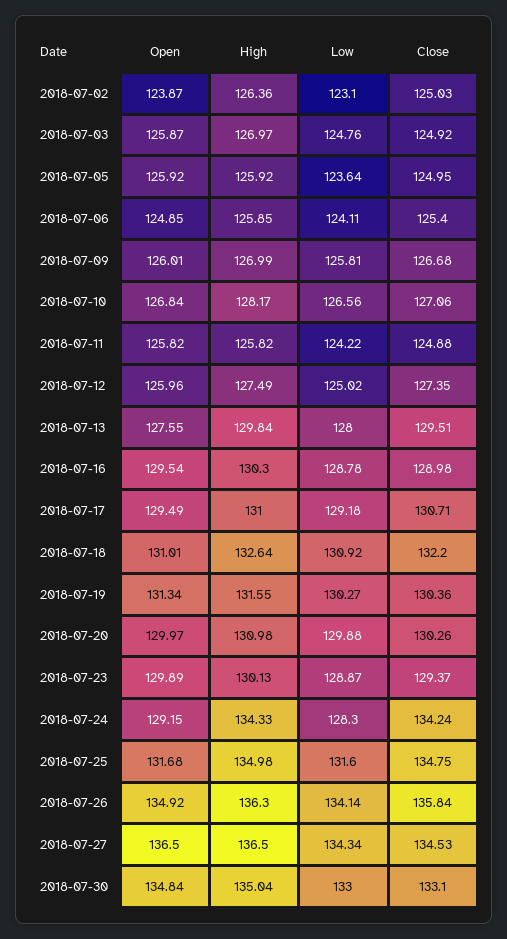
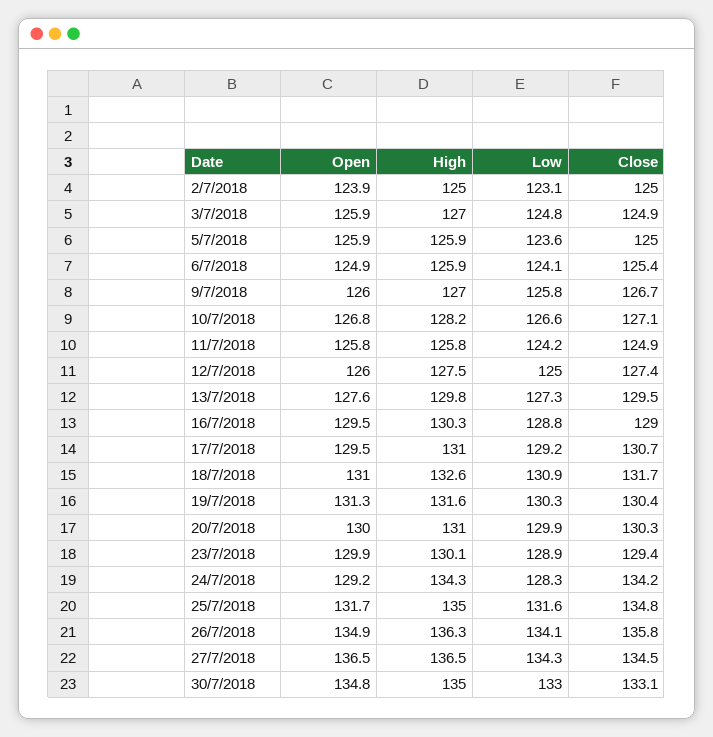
  {
    "Open": {
      "2018-07-02": 123.87,
      "2018-07-03": 125.87,
      "2018-07-05": 125.92,
      "2018-07-06": 124.85,
      "2018-07-09": 126.01,
      "2018-07-10": 126.84,
      "2018-07-11": 125.82,
      "2018-07-12": 125.96,
      "2018-07-13": 127.55,
      "2018-07-16": 129.54,
      "2018-07-17": 129.49,
      "2018-07-18": 131.01,
      "2018-07-19": 131.34,
      "2018-07-20": 129.97,
      "2018-07-23": 129.89,
      "2018-07-24": 129.15,
      "2018-07-25": 131.68,
      "2018-07-26": 134.92,
      "2018-07-27": 136.5,
      "2018-07-30": 134.84
    },
    "High": {
-     "2018-07-02": 126.36,
+     "2018-07-02": 125,
      "2018-07-03": 126.97,
      "2018-07-05": 125.92,
      "2018-07-06": 125.85,
      "2018-07-09": 126.99,
      "2018-07-10": 128.17,
      "2018-07-11": 125.82,
      "2018-07-12": 127.49,
      "2018-07-13": 129.84,
      "2018-07-16": 130.3,
      "2018-07-17": 131,
      "2018-07-18": 132.64,
      "2018-07-19": 131.55,
      "2018-07-20": 130.98,
      "2018-07-23": 130.13,
      "2018-07-24": 134.33,
      "2018-07-25": 134.98,
      "2018-07-26": 136.3,
      "2018-07-27": 136.5,
      "2018-07-30": 135.04
    },
    "Low": {
      "2018-07-02": 123.1,
      "2018-07-03": 124.76,
      "2018-07-05": 123.64,
      "2018-07-06": 124.11,
      "2018-07-09": 125.81,
      "2018-07-10": 126.56,
      "2018-07-11": 124.22,
      "2018-07-12": 125.02,
-     "2018-07-13": 128,
+     "2018-07-13": 127.3,
      "2018-07-16": 128.78,
      "2018-07-17": 129.18,
      "2018-07-18": 130.92,
      "2018-07-19": 130.27,
      "2018-07-20": 129.88,
      "2018-07-23": 128.87,
      "2018-07-24": 128.3,
      "2018-07-25": 131.6,
      "2018-07-26": 134.14,
      "2018-07-27": 134.34,
      "2018-07-30": 133
    },
    "Close": {
      "2018-07-02": 125.03,
      "2018-07-03": 124.92,
      "2018-07-05": 124.95,
      "2018-07-06": 125.4,
      "2018-07-09": 126.68,
      "2018-07-10": 127.06,
      "2018-07-11": 124.88,
      "2018-07-12": 127.35,
      "2018-07-13": 129.51,
      "2018-07-16": 128.98,
      "2018-07-17": 130.71,
-     "2018-07-18": 132.2,
+     "2018-07-18": 131.7,
      "2018-07-19": 130.36,
      "2018-07-20": 130.26,
      "2018-07-23": 129.37,
      "2018-07-24": 134.24,
      "2018-07-25": 134.75,
      "2018-07-26": 135.84,
      "2018-07-27": 134.53,
      "2018-07-30": 133.1
    }
  }

